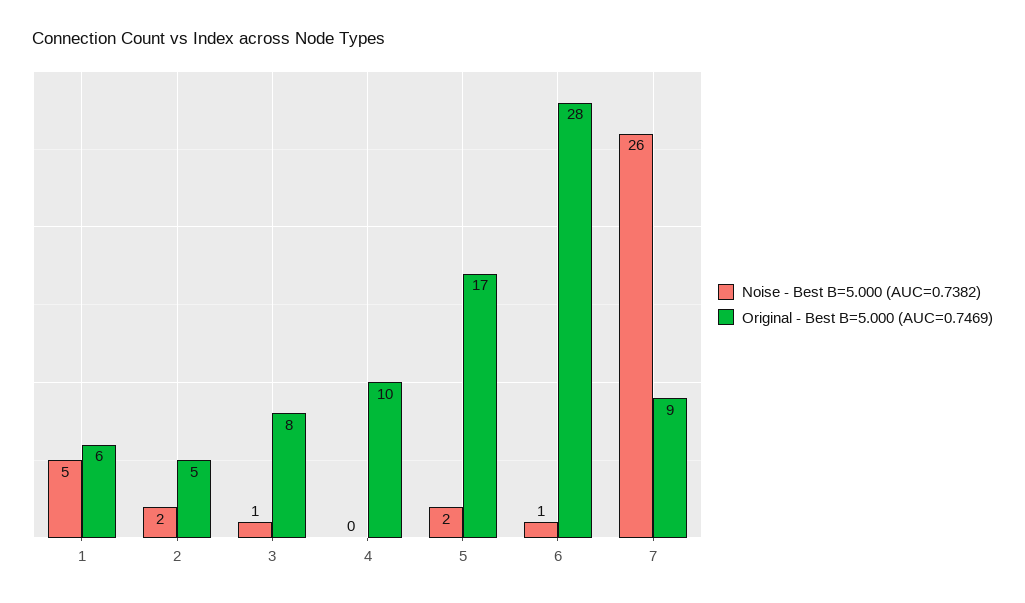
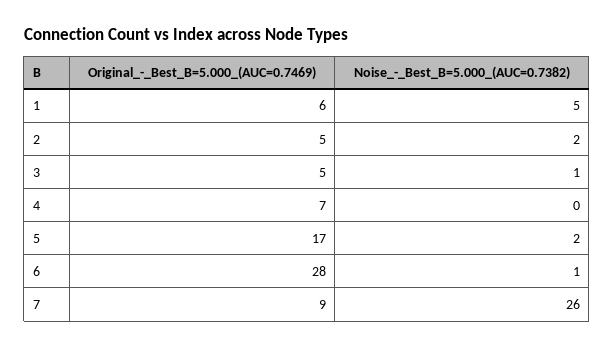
  {
    "Noise - Best B=5.000 (AUC=0.7382)": {
      "1": 5,
      "2": 2,
      "3": 1,
      "4": 0,
      "5": 2,
      "6": 1,
      "7": 26
    },
    "Original - Best B=5.000 (AUC=0.7469)": {
      "1": 6,
      "2": 5,
-     "3": 8,
+     "3": 5,
-     "4": 10,
+     "4": 7,
      "5": 17,
      "6": 28,
      "7": 9
    }
  }

